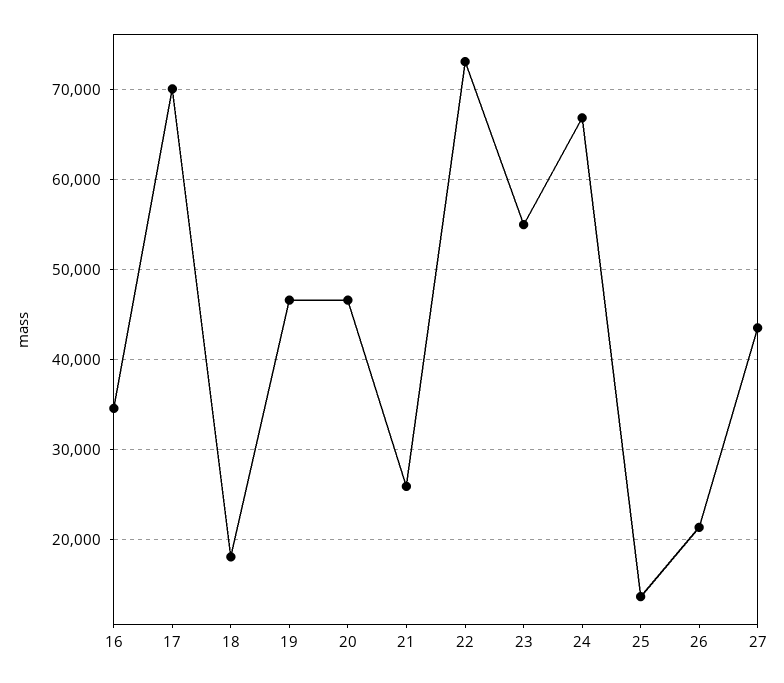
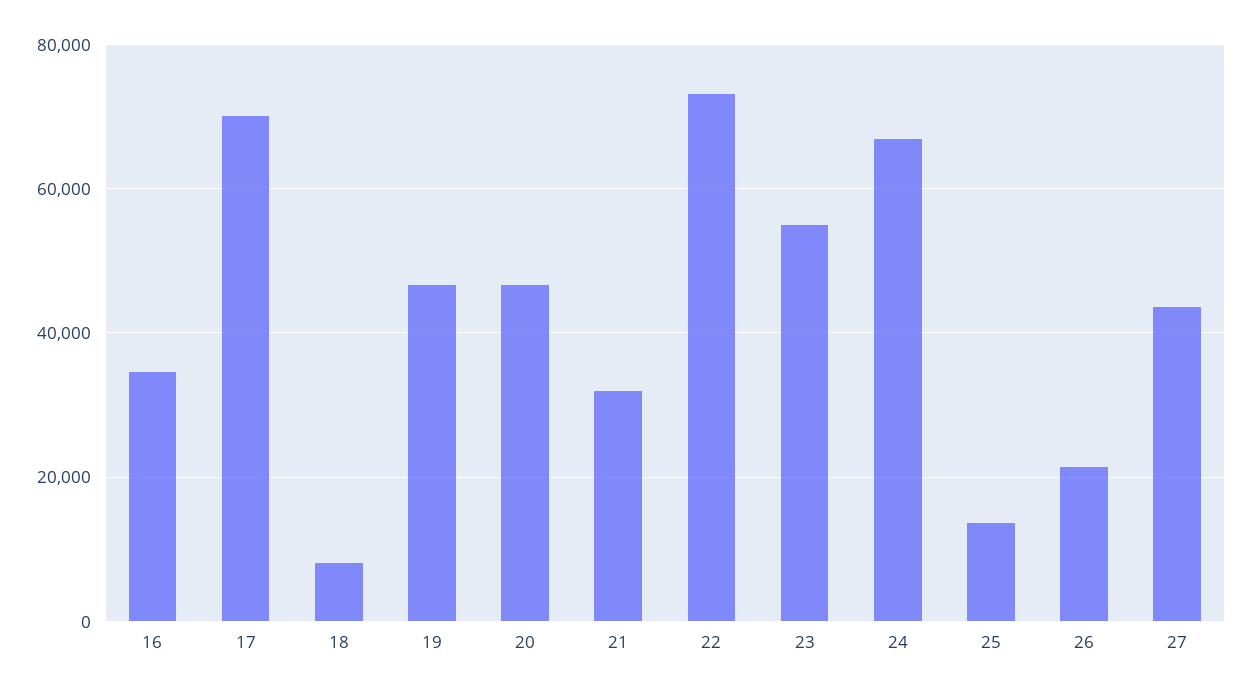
  {
    "16": 35000,
    "17": 70000,
-   "18": 18000,
+   "18": 8000,
    "19": 47000,
    "20": 47000,
-   "21": 26000,
+   "21": 32000,
    "22": 73000,
    "23": 55000,
    "24": 67000,
    "25": 14000,
    "26": 21000,
    "27": 44000
  }

